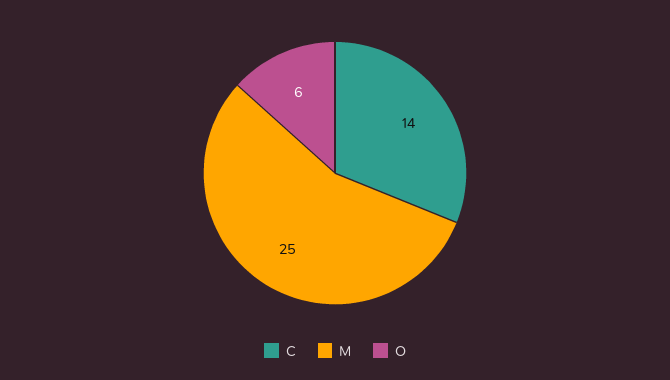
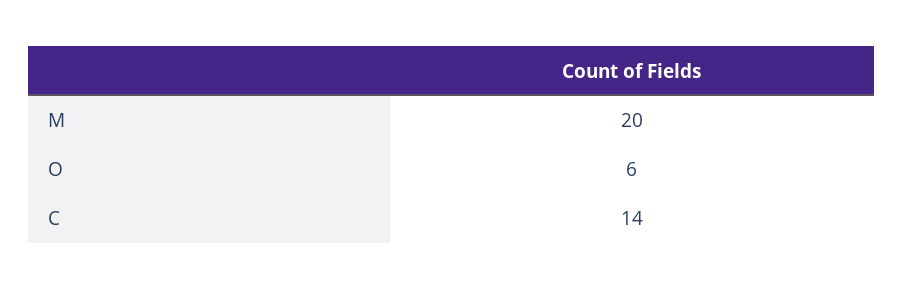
  {
    "C": 14,
-   "M": 25,
+   "M": 20,
    "O": 6
  }

